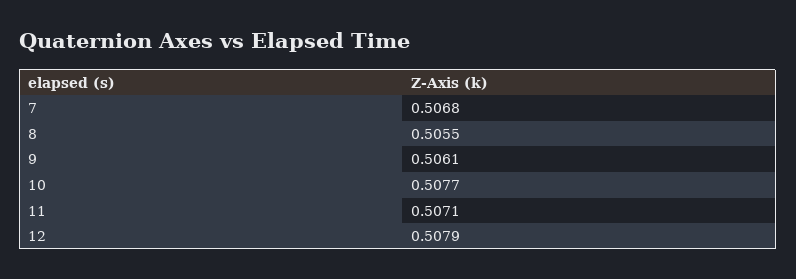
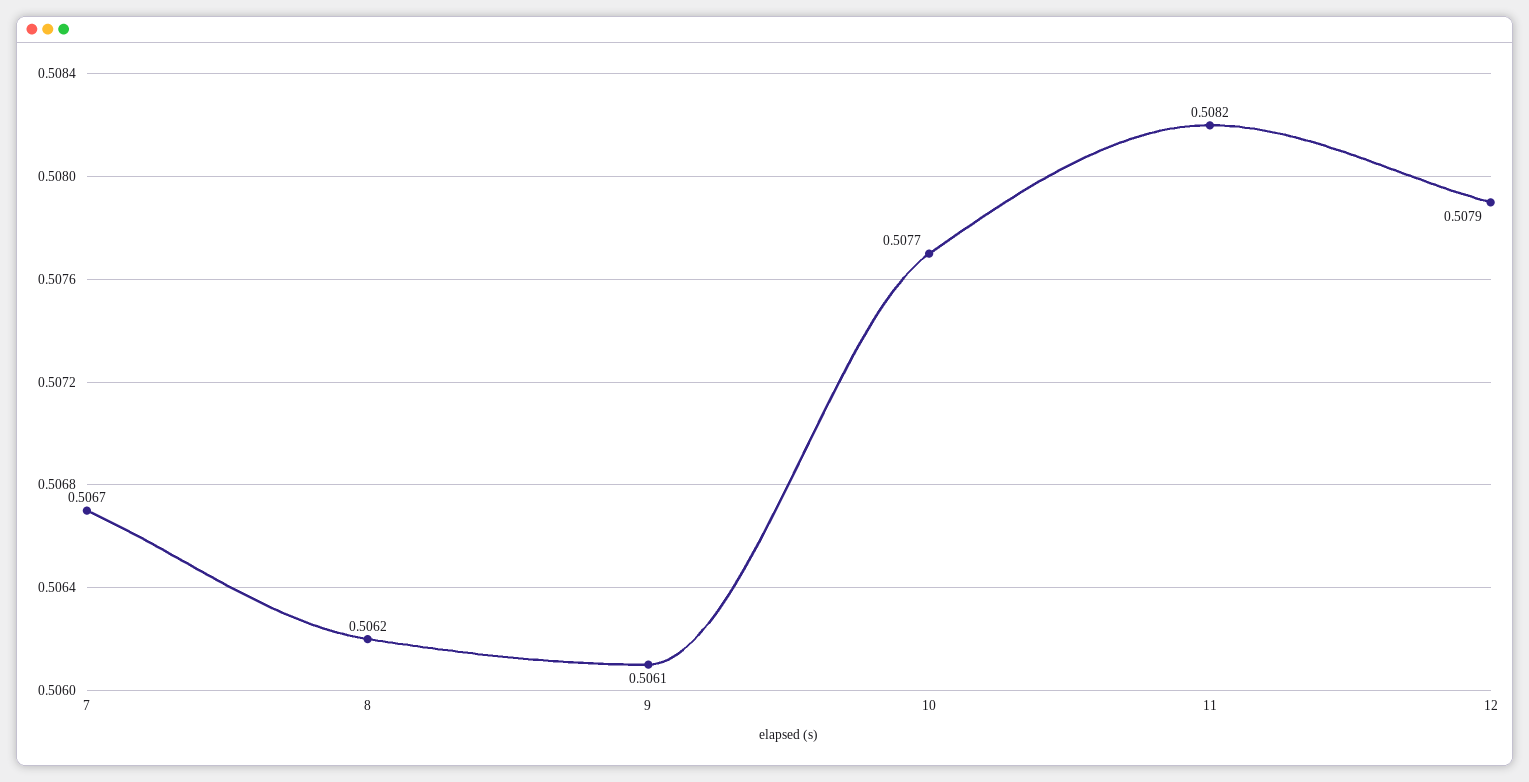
  {
-   "7": 0.5068,
+   "7": 0.5067,
-   "8": 0.5055,
+   "8": 0.5062,
    "9": 0.5061,
    "10": 0.5077,
-   "11": 0.5071,
+   "11": 0.5082,
    "12": 0.5079
  }

